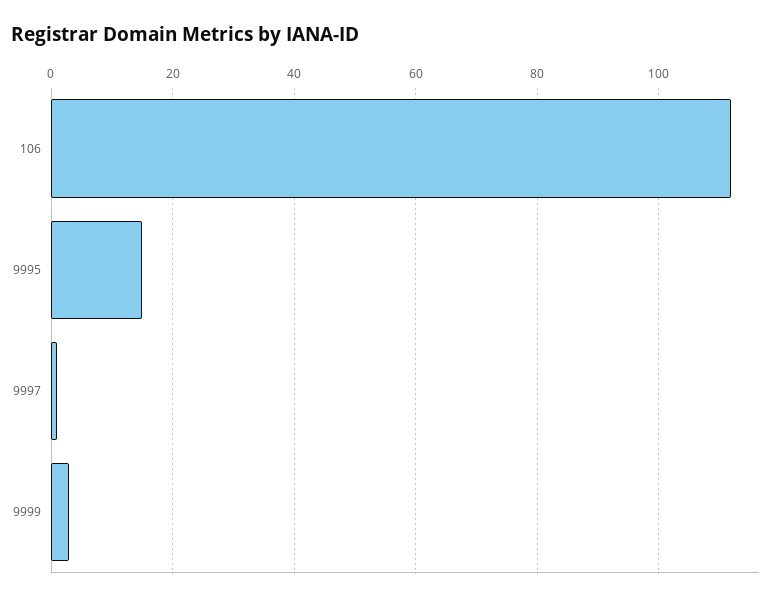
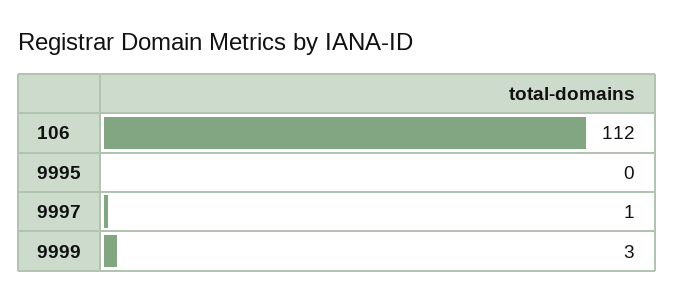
  {
    "106": 112,
-   "9995": 15,
+   "9995": 0,
    "9997": 1,
    "9999": 3
  }

